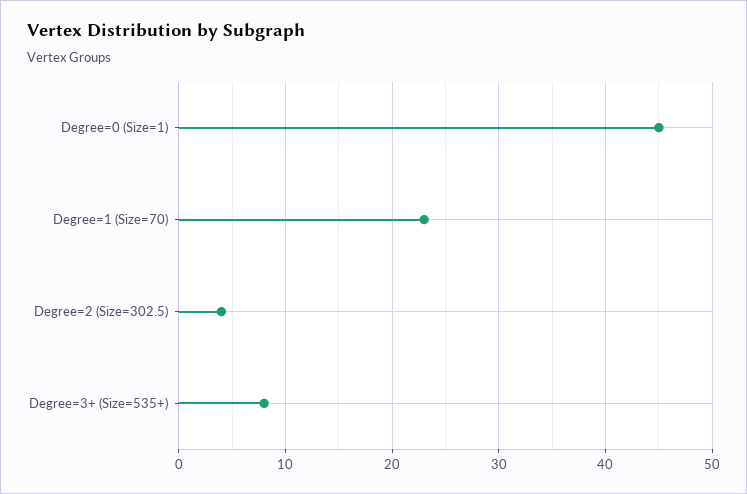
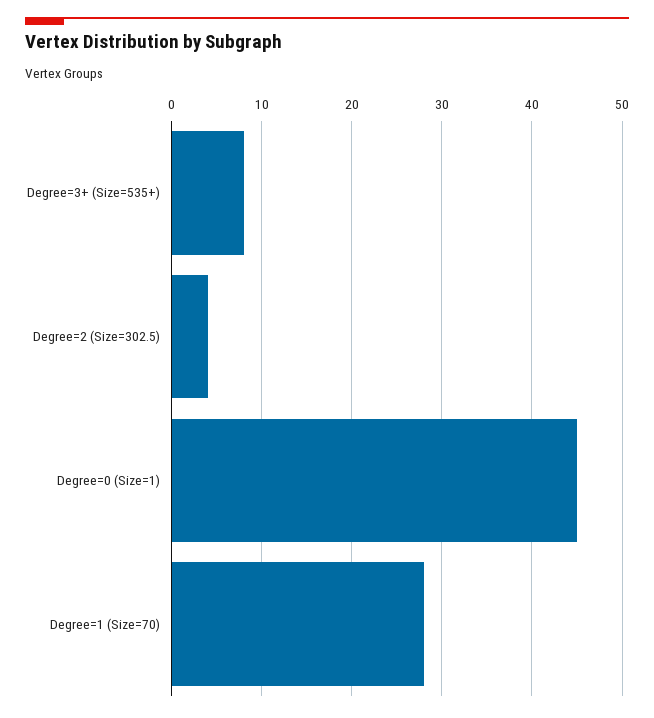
  {
    "Degree=0 (Size=1)": 45,
-   "Degree=1 (Size=70)": 23,
+   "Degree=1 (Size=70)": 28,
    "Degree=2 (Size=302.5)": 4,
    "Degree=3+ (Size=535+)": 8
  }

